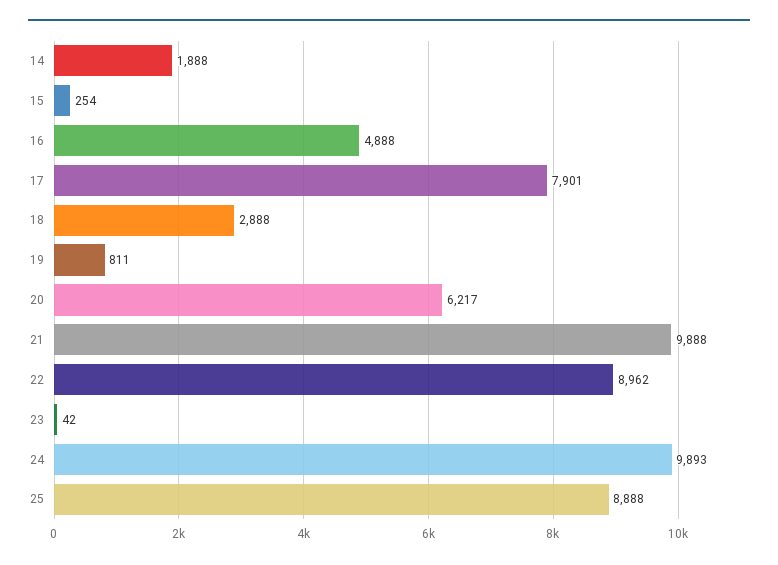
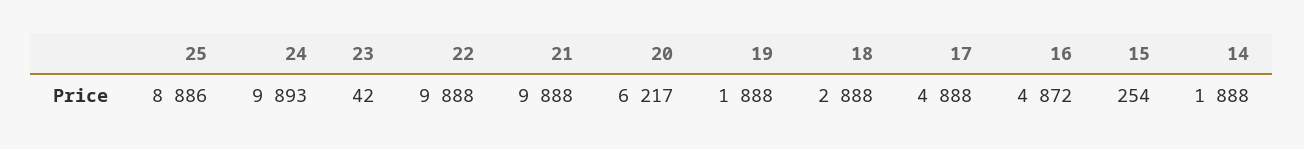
  {
    "14": 1888,
    "15": 254,
-   "16": 4888,
+   "16": 4872,
-   "17": 7901,
+   "17": 4888,
    "18": 2888,
-   "19": 811,
+   "19": 1888,
    "20": 6217,
    "21": 9888,
-   "22": 8962,
+   "22": 9888,
    "23": 42,
    "24": 9893,
-   "25": 8888
+   "25": 8886
  }

